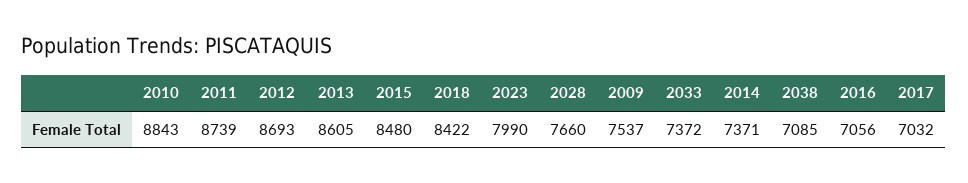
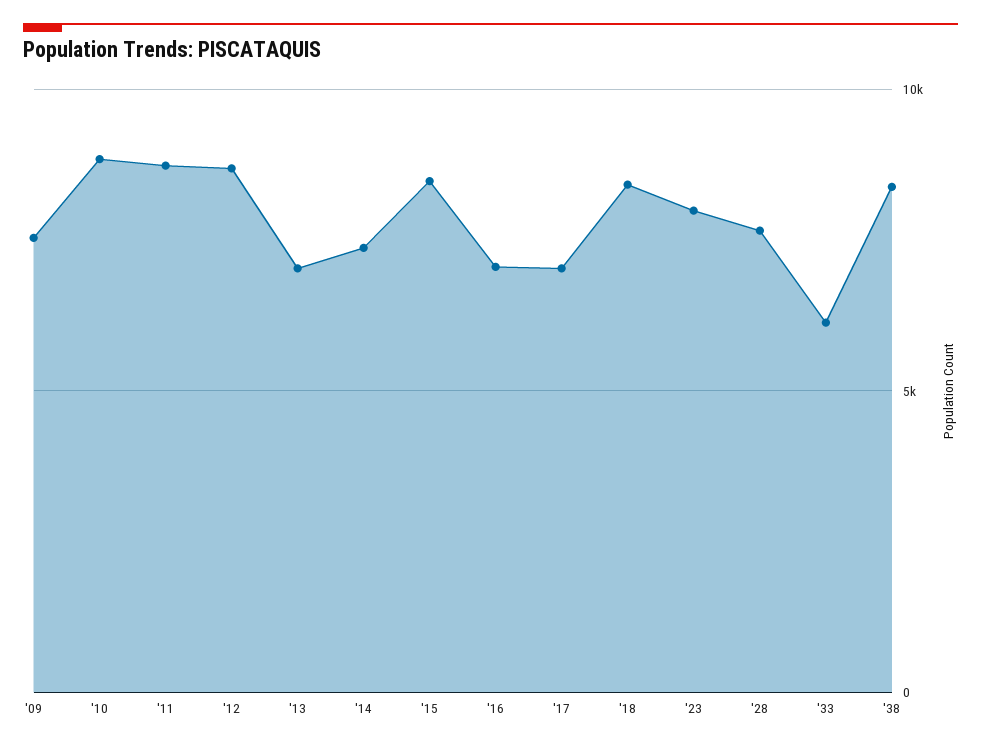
  {
    "2010": 8843,
    "2011": 8739,
    "2012": 8693,
-   "2013": 8605,
+   "2013": 7000,
    "2015": 8480,
    "2018": 8422,
    "2023": 7990,
    "2028": 7660,
    "2009": 7537,
-   "2033": 7372,
+   "2033": 6000,
    "2014": 7371,
-   "2038": 7085,
+   "2038": 8500,
    "2016": 7056,
    "2017": 7032
  }

